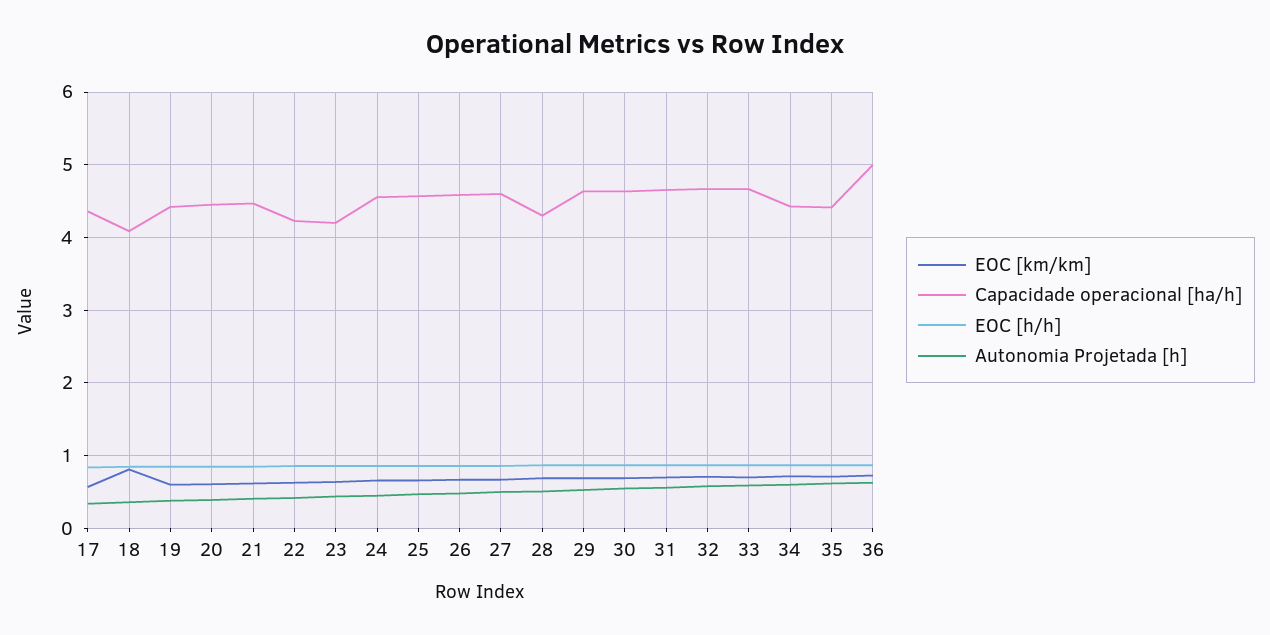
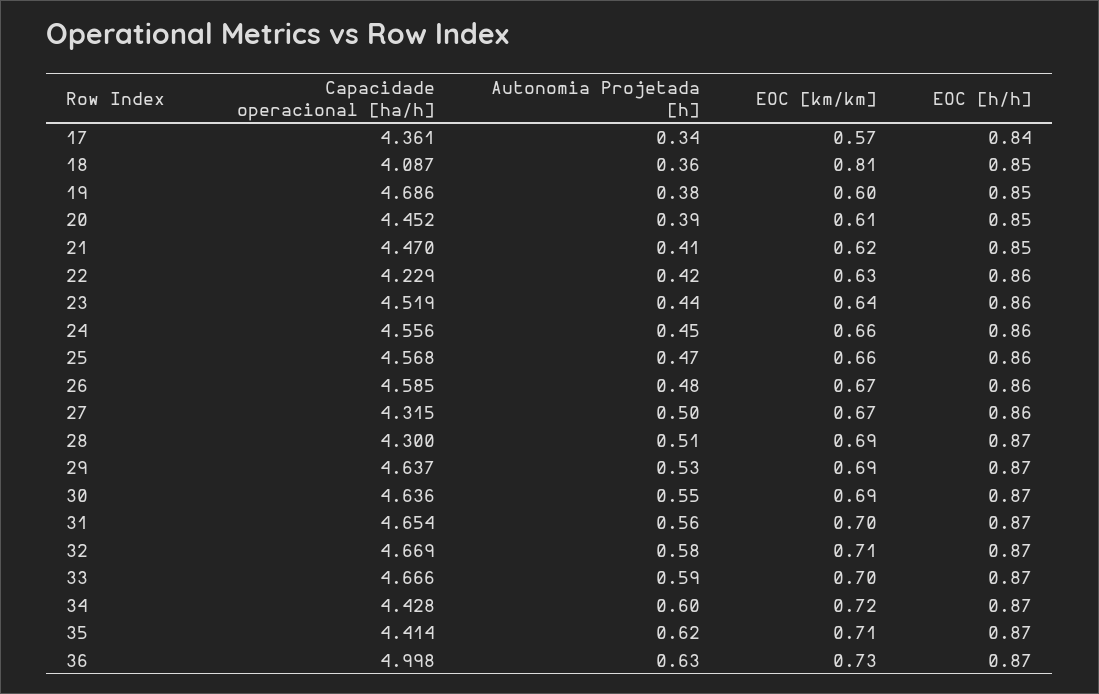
  {
    "EOC [km/km]": {
      "17": 0.57,
      "18": 0.81,
      "19": 0.6,
      "20": 0.61,
      "21": 0.62,
      "22": 0.63,
      "23": 0.64,
      "24": 0.66,
      "25": 0.66,
      "26": 0.67,
      "27": 0.67,
      "28": 0.69,
      "29": 0.69,
      "30": 0.69,
      "31": 0.7,
      "32": 0.71,
      "33": 0.7,
      "34": 0.72,
      "35": 0.71,
      "36": 0.73
    },
    "Capacidade operacional [ha/h]": {
      "17": 4.361,
      "18": 4.087,
-     "19": 4.4,
+     "19": 4.686,
      "20": 4.452,
      "21": 4.47,
      "22": 4.229,
-     "23": 4.2,
+     "23": 4.519,
      "24": 4.556,
      "25": 4.568,
      "26": 4.585,
-     "27": 4.6,
+     "27": 4.315,
      "28": 4.3,
      "29": 4.637,
      "30": 4.636,
      "31": 4.654,
      "32": 4.669,
      "33": 4.666,
      "34": 4.428,
      "35": 4.414,
      "36": 4.998
    },
    "EOC [h/h]": {
      "17": 0.84,
      "18": 0.85,
      "19": 0.85,
      "20": 0.85,
      "21": 0.85,
      "22": 0.86,
      "23": 0.86,
      "24": 0.86,
      "25": 0.86,
      "26": 0.86,
      "27": 0.86,
      "28": 0.87,
      "29": 0.87,
      "30": 0.87,
      "31": 0.87,
      "32": 0.87,
      "33": 0.87,
      "34": 0.87,
      "35": 0.87,
      "36": 0.87
    },
    "Autonomia Projetada [h]": {
      "17": 0.34,
      "18": 0.36,
      "19": 0.38,
      "20": 0.39,
      "21": 0.41,
      "22": 0.42,
      "23": 0.44,
      "24": 0.45,
      "25": 0.47,
      "26": 0.48,
      "27": 0.5,
      "28": 0.51,
      "29": 0.53,
      "30": 0.55,
      "31": 0.56,
      "32": 0.58,
      "33": 0.59,
      "34": 0.6,
      "35": 0.62,
      "36": 0.63
    }
  }

